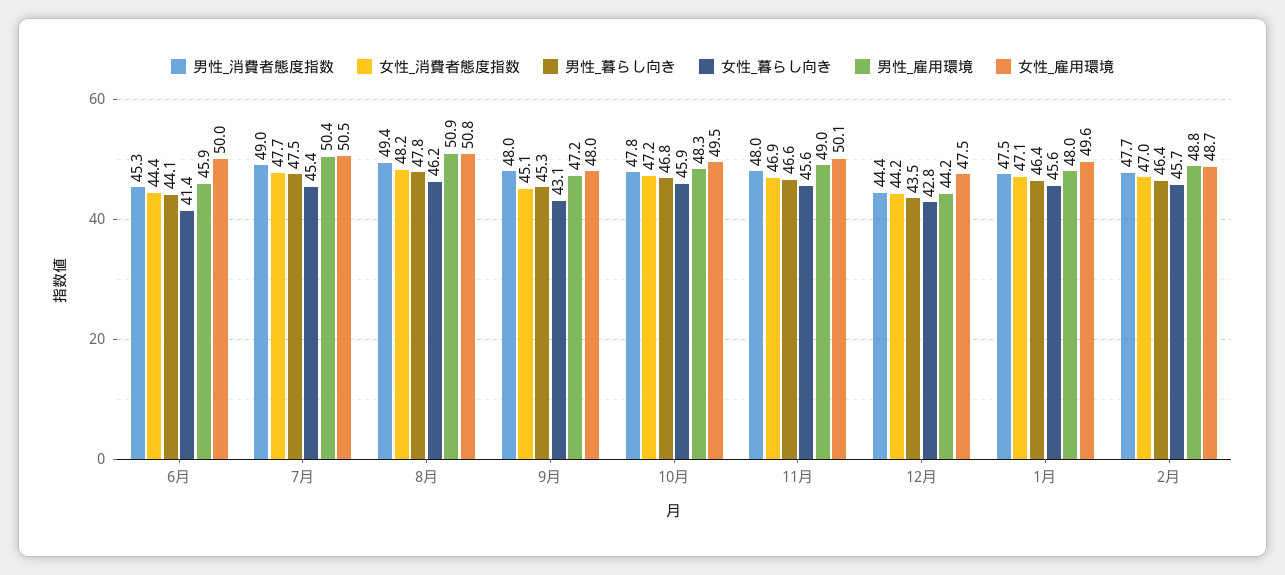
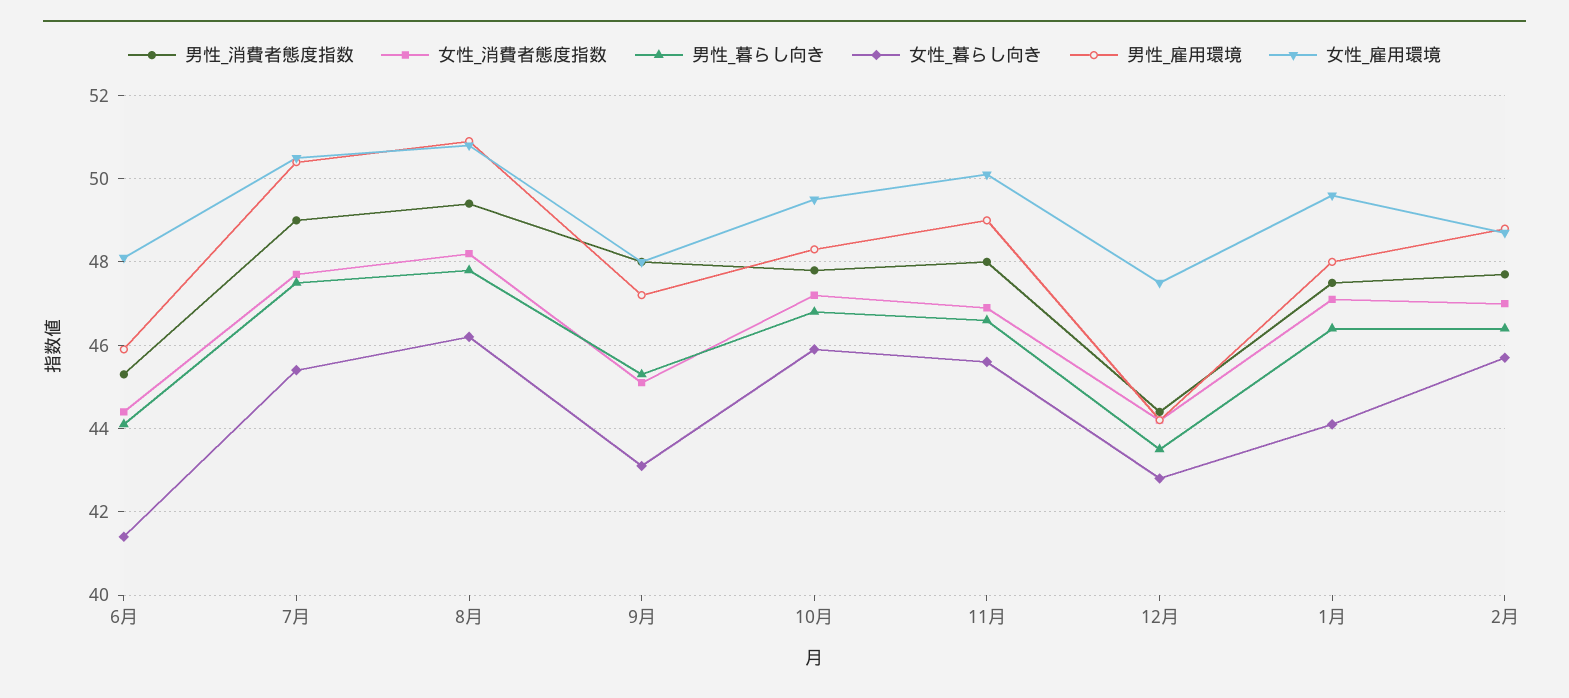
  {
    "男性_消費者態度指数": {
      "6月": 45.3,
      "7月": 49,
      "8月": 49.4,
      "9月": 48,
      "10月": 47.8,
      "11月": 48,
      "12月": 44.4,
      "1月": 47.5,
      "2月": 47.7
    },
    "女性_消費者態度指数": {
      "6月": 44.4,
      "7月": 47.7,
      "8月": 48.2,
      "9月": 45.1,
      "10月": 47.2,
      "11月": 46.9,
      "12月": 44.2,
      "1月": 47.1,
      "2月": 47
    },
    "男性_暮らし向き": {
      "6月": 44.1,
      "7月": 47.5,
      "8月": 47.8,
      "9月": 45.3,
      "10月": 46.8,
      "11月": 46.6,
      "12月": 43.5,
      "1月": 46.4,
      "2月": 46.4
    },
    "女性_暮らし向き": {
      "6月": 41.4,
      "7月": 45.4,
      "8月": 46.2,
      "9月": 43.1,
      "10月": 45.9,
      "11月": 45.6,
      "12月": 42.8,
-     "1月": 45.6,
+     "1月": 44,
      "2月": 45.7
    },
    "男性_雇用環境": {
      "6月": 45.9,
      "7月": 50.4,
      "8月": 50.9,
      "9月": 47.2,
      "10月": 48.3,
      "11月": 49,
      "12月": 44.2,
      "1月": 48,
      "2月": 48.8
    },
    "女性_雇用環境": {
-     "6月": 50,
+     "6月": 48,
      "7月": 50.5,
      "8月": 50.8,
      "9月": 48,
      "10月": 49.5,
      "11月": 50.1,
      "12月": 47.5,
      "1月": 49.6,
      "2月": 48.7
    }
  }

